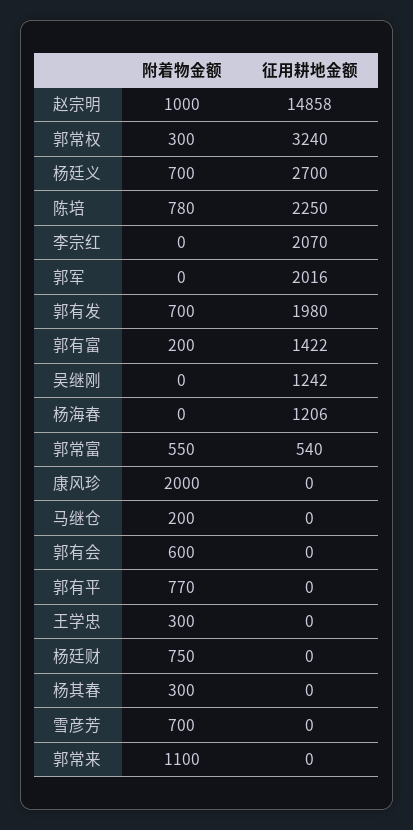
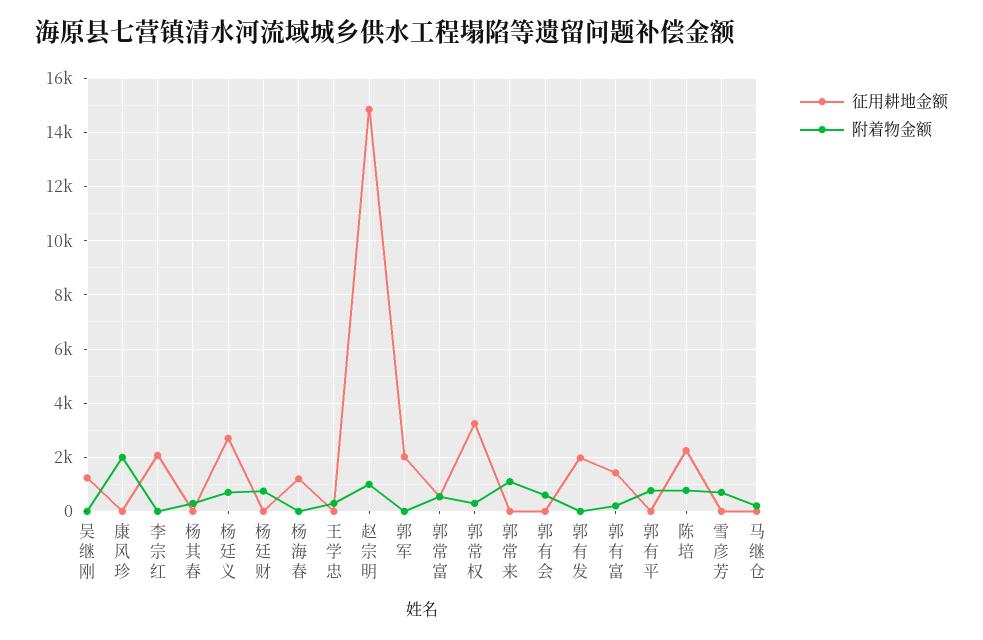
  {
    "附着物金额": {
      "赵宗明": 1000,
      "郭常权": 300,
      "杨廷义": 700,
      "陈培": 780,
      "李宗红": 0,
      "郭军": 0,
-     "郭有发": 700,
+     "郭有发": 0,
      "郭有富": 200,
      "吴继刚": 0,
      "杨海春": 0,
      "郭常富": 550,
      "康风珍": 2000,
      "马继仓": 200,
      "郭有会": 600,
      "郭有平": 770,
      "王学忠": 300,
      "杨廷财": 750,
      "杨其春": 300,
      "雪彦芳": 700,
      "郭常来": 1100
    },
    "征用耕地金额": {
      "赵宗明": 14858,
      "郭常权": 3240,
      "杨廷义": 2700,
      "陈培": 2250,
      "李宗红": 2070,
      "郭军": 2016,
      "郭有发": 1980,
      "郭有富": 1422,
      "吴继刚": 1242,
      "杨海春": 1206,
      "郭常富": 540,
      "康风珍": 0,
      "马继仓": 0,
      "郭有会": 0,
      "郭有平": 0,
      "王学忠": 0,
      "杨廷财": 0,
      "杨其春": 0,
      "雪彦芳": 0,
      "郭常来": 0
    }
  }

